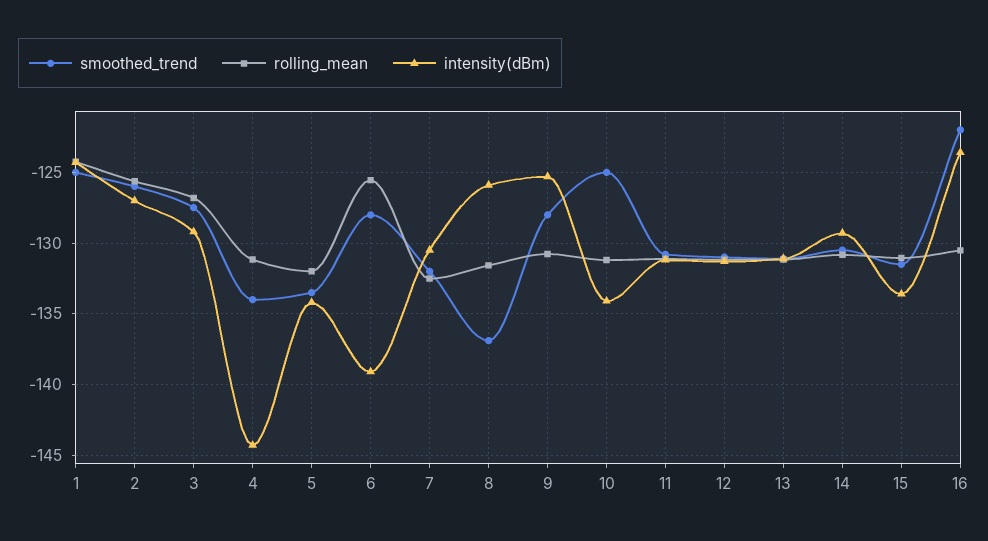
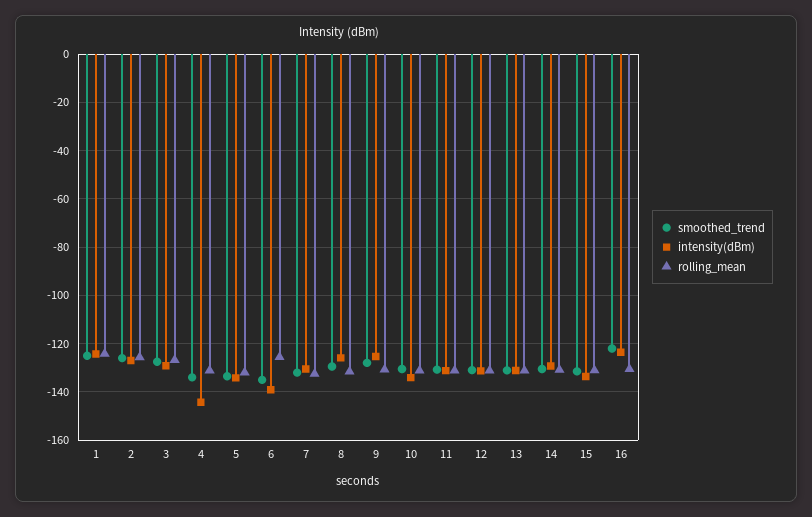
  {
    "smoothed_trend": {
      "1": -125,
      "2": -126,
      "3": -127.5,
      "4": -134,
      "5": -133.5,
-     "6": -128,
+     "6": -135,
      "7": -132,
-     "8": -137,
+     "8": -130,
      "9": -128,
-     "10": -125,
+     "10": -130,
      "11": -131,
      "12": -131,
      "13": -131,
      "14": -130.5,
      "15": -131.5,
      "16": -122
    },
    "rolling_mean": {
      "1": -124.5,
      "2": -125.5,
      "3": -127,
      "4": -131,
      "5": -132,
      "6": -125.5,
      "7": -132.5,
      "8": -131.5,
      "9": -131,
      "10": -131,
      "11": -131,
      "12": -131,
      "13": -131,
      "14": -131,
      "15": -131,
      "16": -130.5
    },
    "intensity(dBm)": {
      "1": -124.5,
      "2": -127,
      "3": -129,
      "4": -144.5,
      "5": -134,
      "6": -139,
      "7": -130.5,
      "8": -126,
      "9": -125.5,
      "10": -134,
      "11": -131,
      "12": -131.5,
      "13": -131,
      "14": -129.5,
      "15": -133.5,
      "16": -123.5
    }
  }

